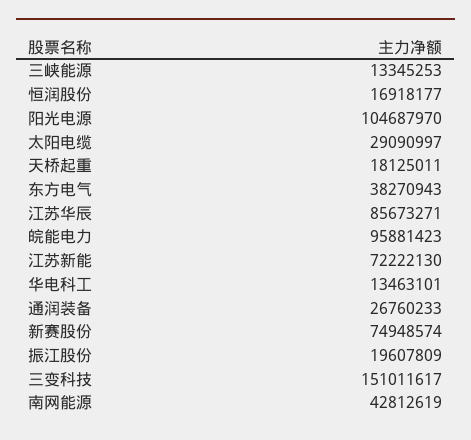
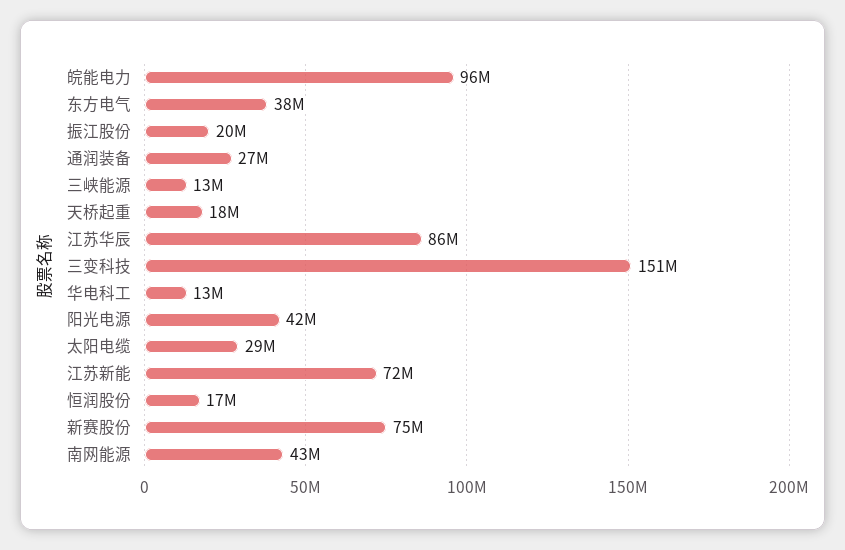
  {
    "三峡能源": 13345253,
    "恒润股份": 16918177,
-   "阳光电源": 104687970,
+   "阳光电源": 42000000,
    "太阳电缆": 29090997,
    "天桥起重": 18125011,
    "东方电气": 38270943,
    "江苏华辰": 85673271,
    "皖能电力": 95881423,
    "江苏新能": 72222130,
    "华电科工": 13463101,
    "通润装备": 26760233,
    "新赛股份": 74948574,
    "振江股份": 19607809,
    "三变科技": 151011617,
    "南网能源": 42812619
  }

